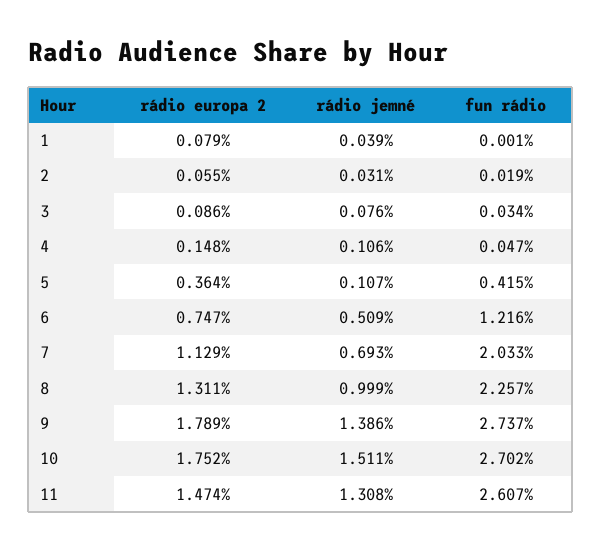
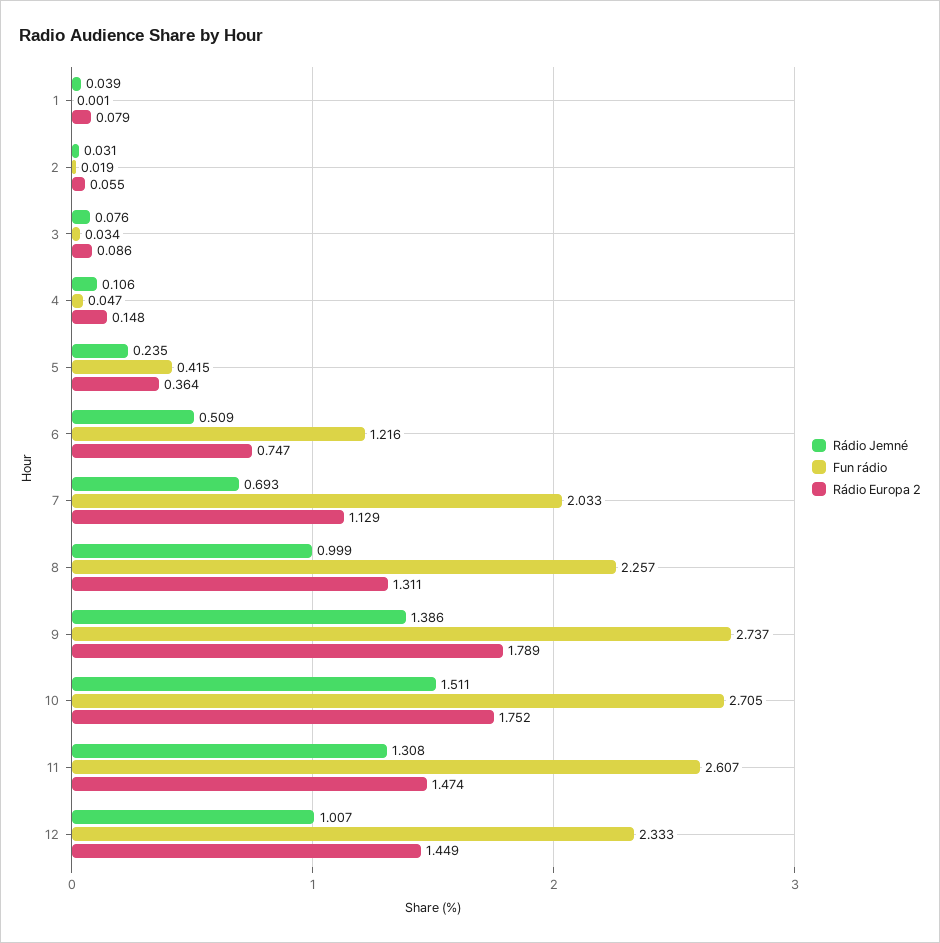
  {
    "rádio europa 2": {
      "1": 0.079,
      "2": 0.055,
      "3": 0.086,
      "4": 0.148,
      "5": 0.364,
      "6": 0.747,
      "7": 1.129,
      "8": 1.311,
      "9": 1.789,
      "10": 1.752,
-     "11": 1.474
+     "11": 1.474,
+     "12": 1.449
    },
    "rádio jemné": {
      "1": 0.039,
      "2": 0.031,
      "3": 0.076,
      "4": 0.106,
-     "5": 0.107,
+     "5": 0.235,
      "6": 0.509,
      "7": 0.693,
      "8": 0.999,
      "9": 1.386,
      "10": 1.511,
-     "11": 1.308
+     "11": 1.308,
+     "12": 1.007
    },
    "fun rádio": {
      "1": 0.001,
      "2": 0.019,
      "3": 0.034,
      "4": 0.047,
      "5": 0.415,
      "6": 1.216,
      "7": 2.033,
      "8": 2.257,
      "9": 2.737,
-     "10": 2.702,
+     "10": 2.705,
-     "11": 2.607
+     "11": 2.607,
+     "12": 2.333
    }
  }

